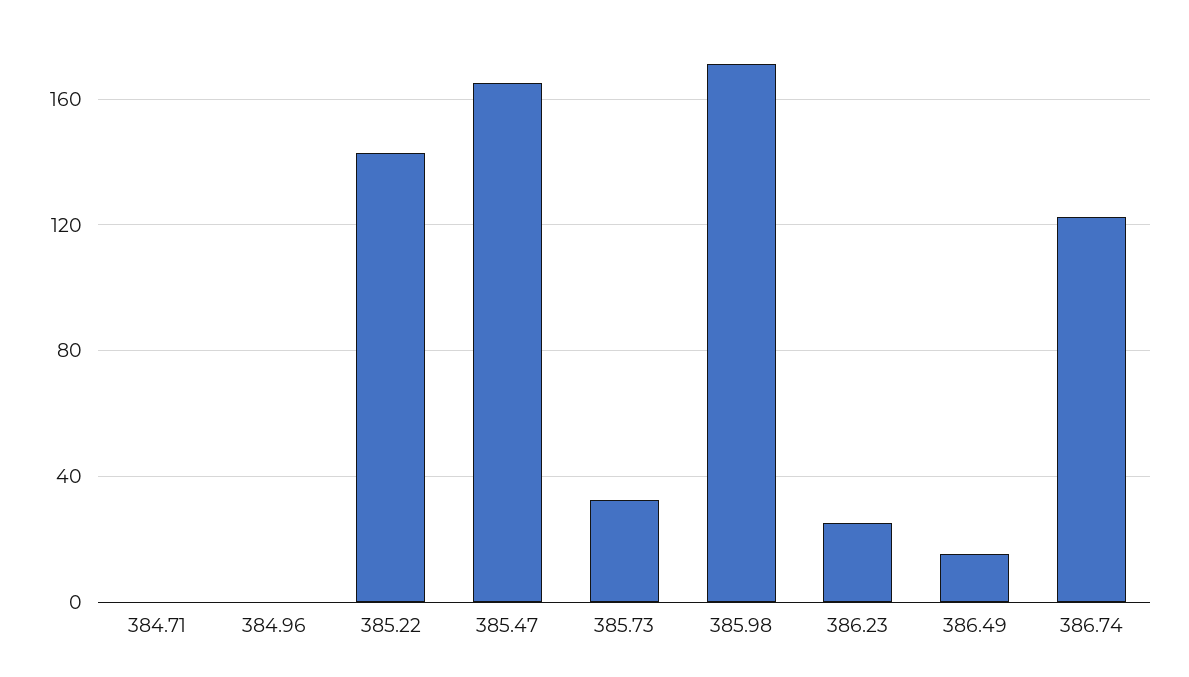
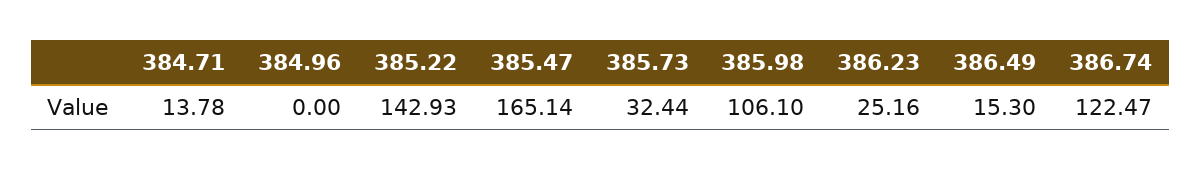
  {
-   "384.71": 0,
+   "384.71": 13.78,
    "384.96": 0,
    "385.22": 142.93,
    "385.47": 165.14,
    "385.73": 32.44,
-   "385.98": 170,
+   "385.98": 106.1,
    "386.23": 25.16,
    "386.49": 15.3,
    "386.74": 122.47
  }

